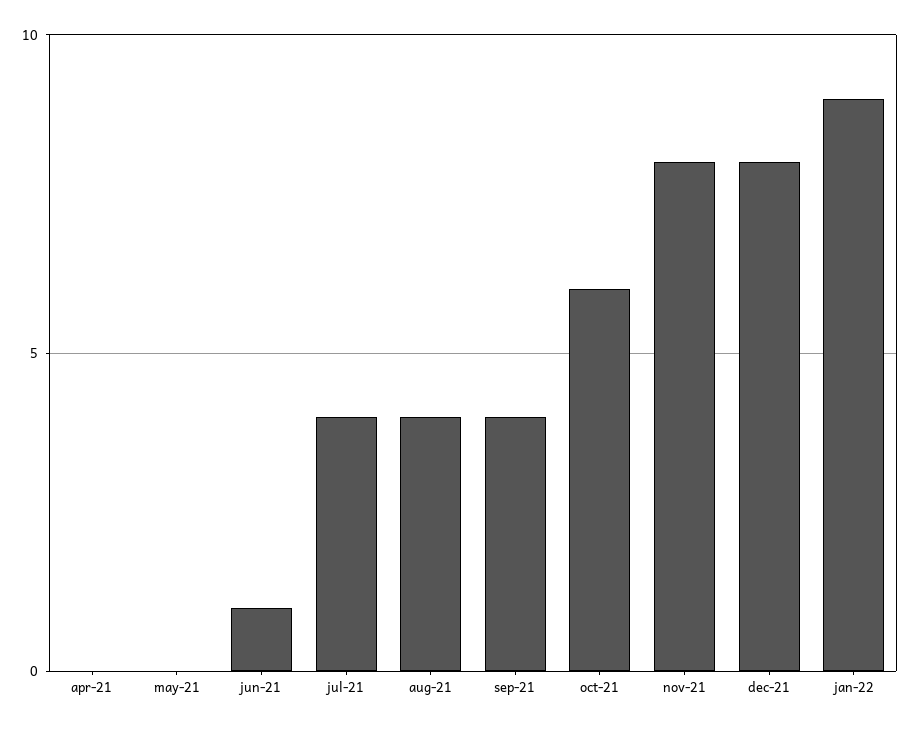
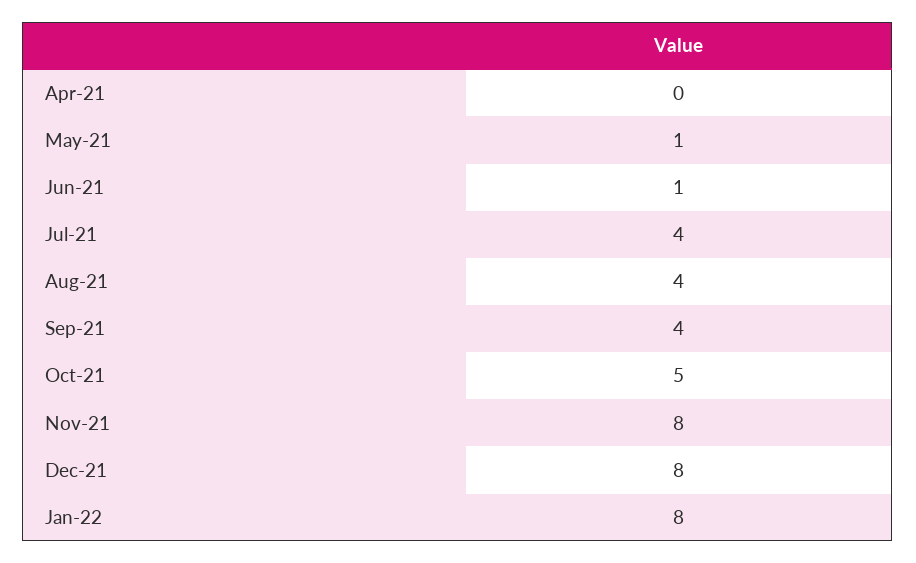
  {
    "apr-21": 0,
-   "may-21": 0,
+   "may-21": 1,
    "jun-21": 1,
    "jul-21": 4,
    "aug-21": 4,
    "sep-21": 4,
-   "oct-21": 6,
+   "oct-21": 5,
    "nov-21": 8,
    "dec-21": 8,
-   "jan-22": 9
+   "jan-22": 8
  }

